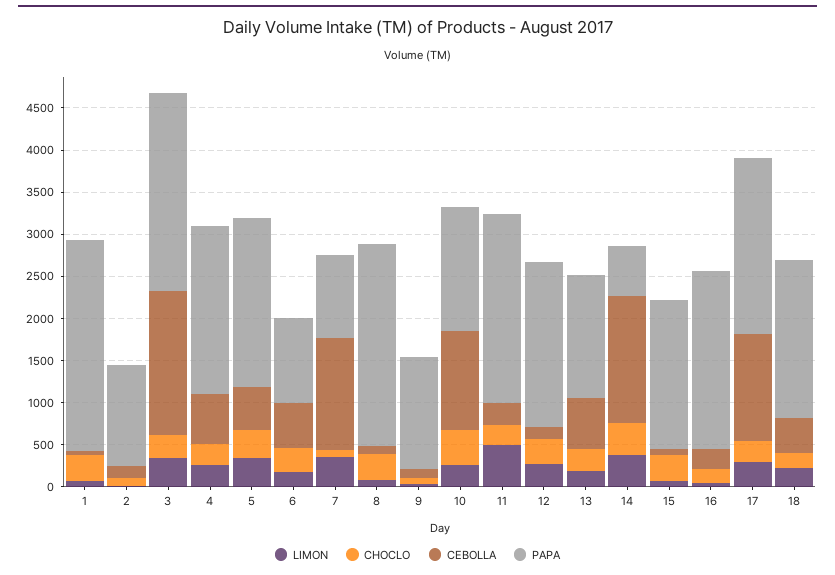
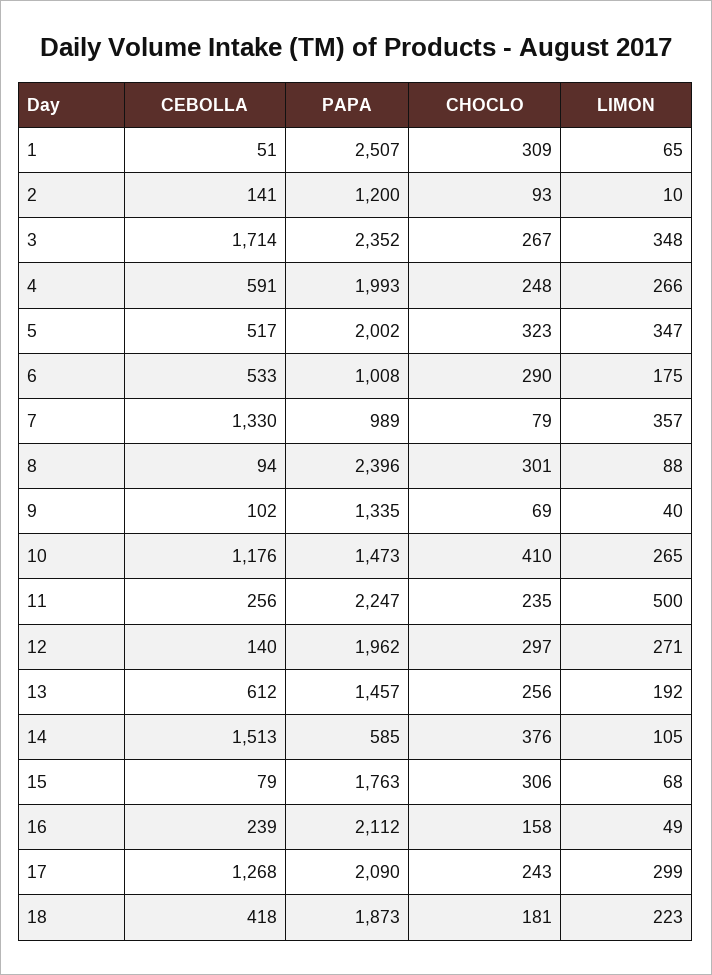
  {
    "LIMON": {
      "1": 65,
      "2": 10,
      "3": 348,
      "4": 266,
      "5": 347,
      "6": 175,
      "7": 357,
      "8": 88,
      "9": 40,
      "10": 265,
      "11": 500,
      "12": 271,
      "13": 192,
-     "14": 400,
+     "14": 105,
      "15": 68,
      "16": 49,
      "17": 299,
      "18": 223
    },
    "CHOCLO": {
      "1": 309,
      "2": 93,
      "3": 267,
      "4": 248,
      "5": 323,
      "6": 290,
      "7": 79,
      "8": 301,
      "9": 69,
      "10": 410,
      "11": 235,
      "12": 297,
      "13": 256,
      "14": 376,
      "15": 306,
      "16": 158,
      "17": 243,
      "18": 181
    },
    "CEBOLLA": {
      "1": 51,
      "2": 141,
      "3": 1714,
      "4": 591,
      "5": 517,
      "6": 533,
      "7": 1330,
      "8": 94,
      "9": 102,
      "10": 1176,
      "11": 256,
      "12": 140,
      "13": 612,
      "14": 1513,
      "15": 79,
      "16": 239,
      "17": 1268,
      "18": 418
    },
    "PAPA": {
      "1": 2507,
      "2": 1200,
      "3": 2352,
      "4": 1993,
      "5": 2002,
      "6": 1008,
      "7": 989,
      "8": 2396,
      "9": 1335,
      "10": 1473,
      "11": 2247,
      "12": 1962,
      "13": 1457,
      "14": 585,
      "15": 1763,
      "16": 2112,
      "17": 2090,
      "18": 1873
    }
  }

